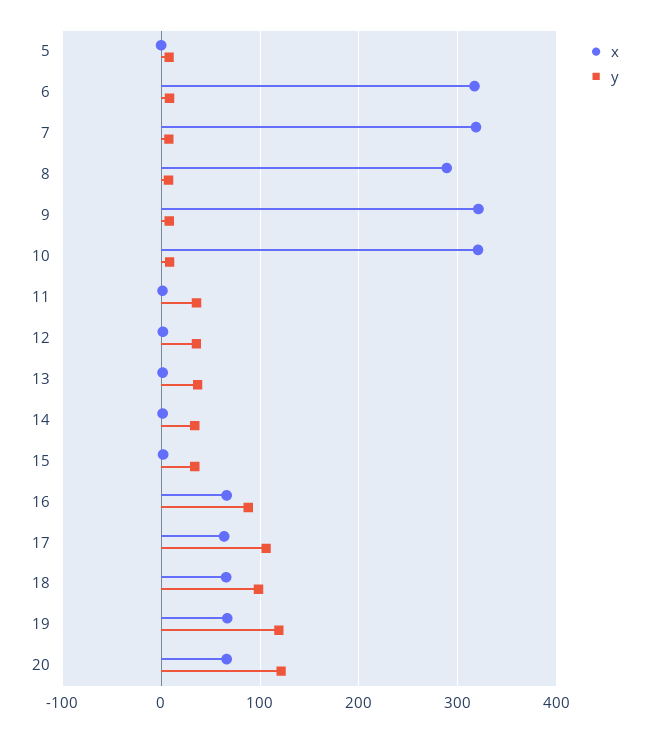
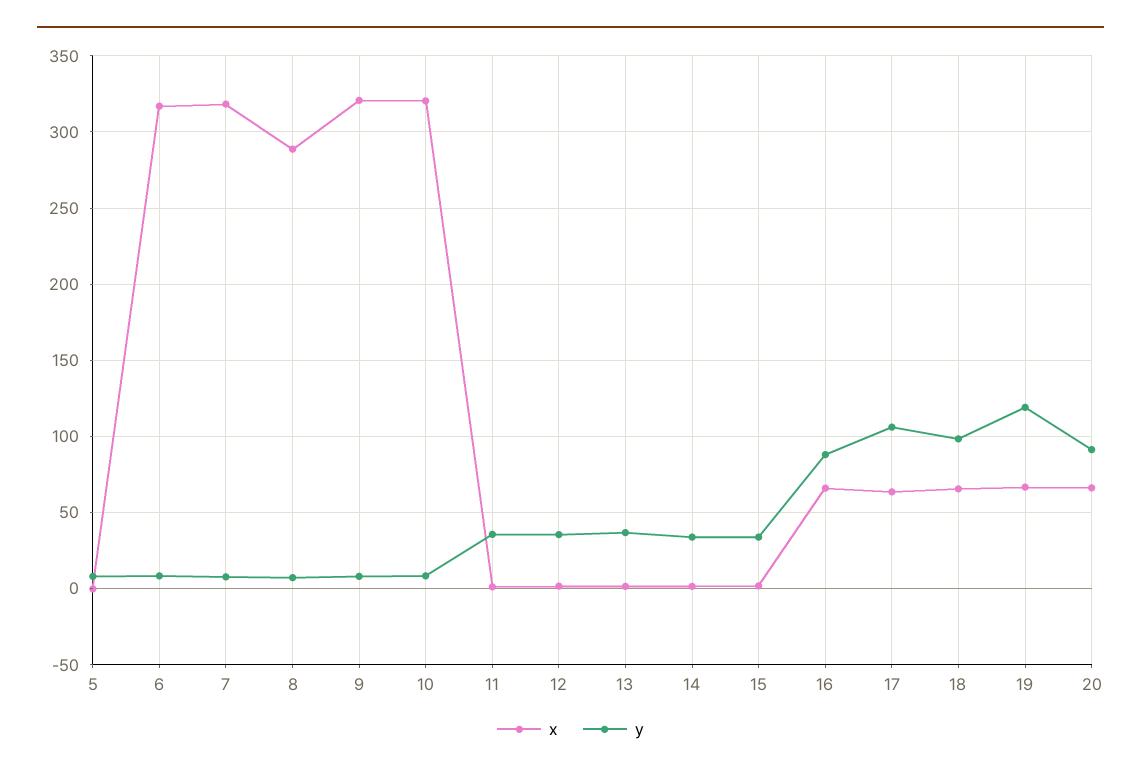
  {
    "x": {
      "5": 0,
      "6": 315,
      "7": 320,
      "8": 290,
      "9": 320,
      "10": 320,
      "11": 0,
      "12": 0,
      "13": 0,
      "14": 0,
      "15": 0,
      "16": 65,
      "17": 65,
      "18": 65,
      "19": 65,
      "20": 65
    },
    "y": {
      "5": 10,
      "6": 10,
      "7": 10,
      "8": 5,
      "9": 10,
      "10": 10,
      "11": 35,
      "12": 35,
      "13": 35,
      "14": 35,
      "15": 35,
      "16": 90,
      "17": 105,
      "18": 100,
      "19": 120,
-     "20": 120
+     "20": 90
    }
  }

